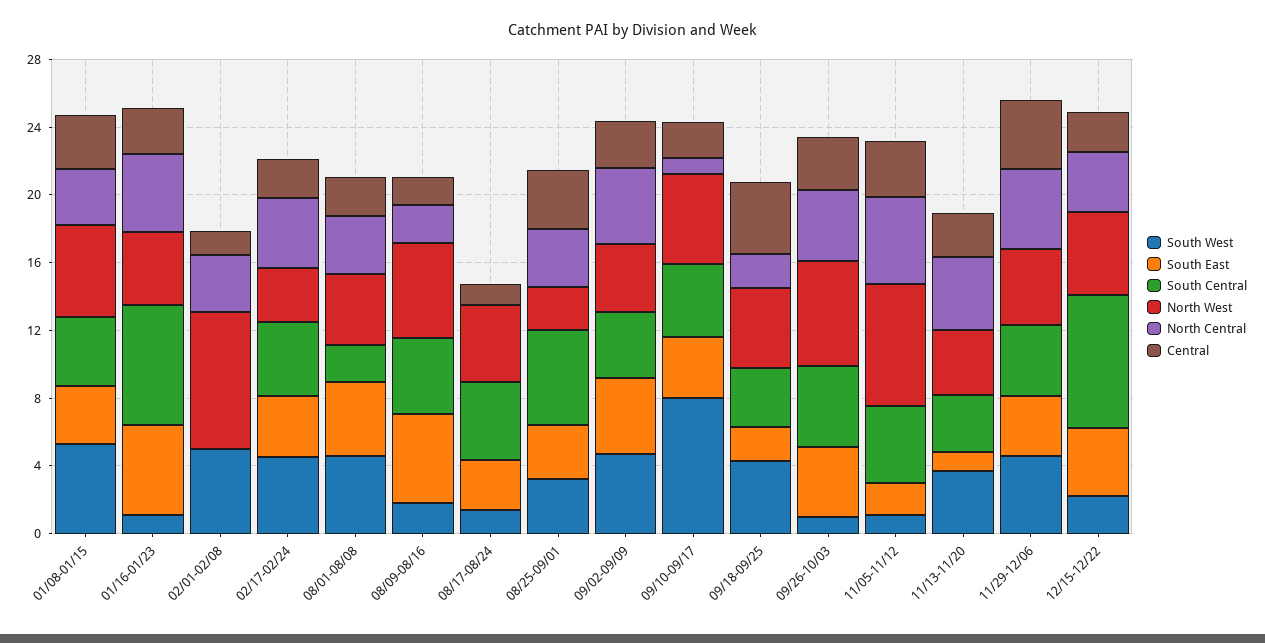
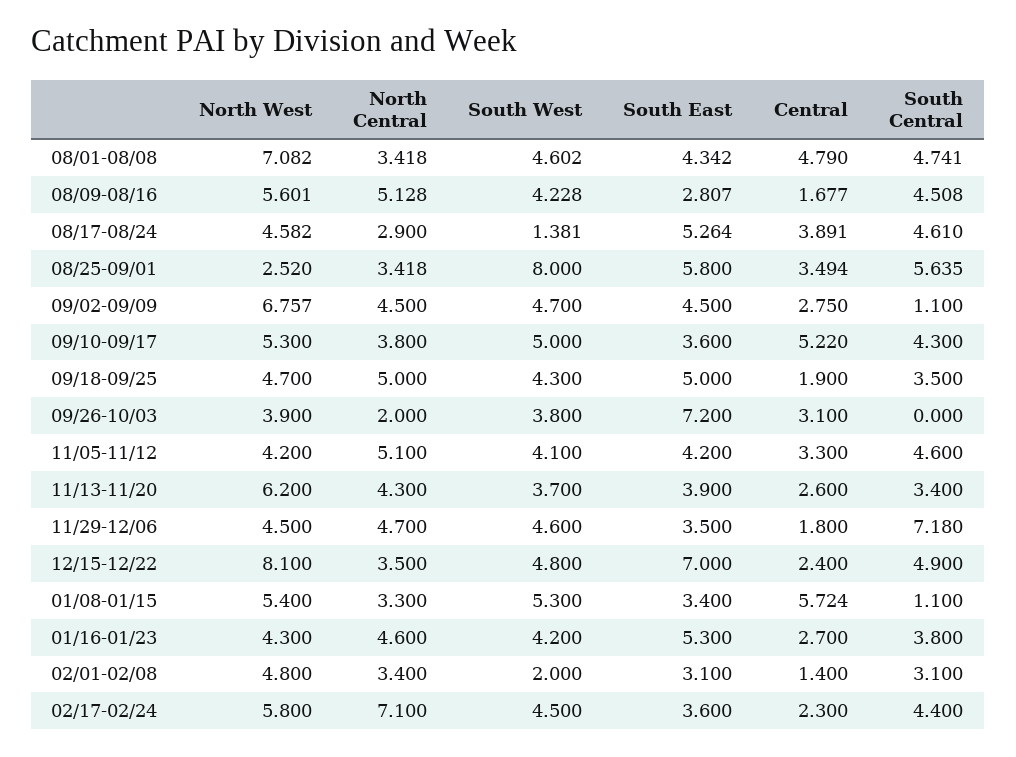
  {
    "South West": {
      "01/08-01/15": 5.3,
-     "01/16-01/23": 1,
+     "01/16-01/23": 4.2,
-     "02/01-02/08": 5,
+     "02/01-02/08": 2,
      "02/17-02/24": 4.5,
      "08/01-08/08": 4.602,
-     "08/09-08/16": 2,
+     "08/09-08/16": 4.228,
      "08/17-08/24": 1.381,
-     "08/25-09/01": 3,
+     "08/25-09/01": 8,
      "09/02-09/09": 4.7,
-     "09/10-09/17": 8,
+     "09/10-09/17": 5,
      "09/18-09/25": 4.3,
-     "09/26-10/03": 1,
+     "09/26-10/03": 3.8,
-     "11/05-11/12": 1,
+     "11/05-11/12": 4.1,
      "11/13-11/20": 3.7,
      "11/29-12/06": 4.6,
-     "12/15-12/22": 2
+     "12/15-12/22": 4.8
    },
    "South East": {
      "01/08-01/15": 3.4,
      "01/16-01/23": 5.3,
-     "02/01-02/08": 0,
+     "02/01-02/08": 3.1,
      "02/17-02/24": 3.6,
      "08/01-08/08": 4.342,
-     "08/09-08/16": 5,
+     "08/09-08/16": 2.807,
-     "08/17-08/24": 3,
+     "08/17-08/24": 5.264,
-     "08/25-09/01": 3,
+     "08/25-09/01": 5.8,
      "09/02-09/09": 4.5,
      "09/10-09/17": 3.6,
-     "09/18-09/25": 2,
+     "09/18-09/25": 5,
-     "09/26-10/03": 4,
+     "09/26-10/03": 7.2,
-     "11/05-11/12": 2,
+     "11/05-11/12": 4.2,
-     "11/13-11/20": 1,
+     "11/13-11/20": 3.9,
      "11/29-12/06": 3.5,
-     "12/15-12/22": 4
+     "12/15-12/22": 7
    },
    "South Central": {
-     "01/08-01/15": 4,
+     "01/08-01/15": 1.1,
-     "01/16-01/23": 7,
+     "01/16-01/23": 3.8,
-     "02/01-02/08": 0,
+     "02/01-02/08": 3.1,
      "02/17-02/24": 4.4,
-     "08/01-08/08": 2,
+     "08/01-08/08": 4.741,
      "08/09-08/16": 4.508,
      "08/17-08/24": 4.61,
      "08/25-09/01": 5.635,
-     "09/02-09/09": 4,
+     "09/02-09/09": 1.1,
      "09/10-09/17": 4.3,
      "09/18-09/25": 3.5,
-     "09/26-10/03": 5,
+     "09/26-10/03": 0,
      "11/05-11/12": 4.6,
      "11/13-11/20": 3.4,
-     "11/29-12/06": 4,
+     "11/29-12/06": 7.18,
-     "12/15-12/22": 8
+     "12/15-12/22": 4.9
    },
    "North West": {
      "01/08-01/15": 5.4,
      "01/16-01/23": 4.3,
-     "02/01-02/08": 8,
+     "02/01-02/08": 4.8,
-     "02/17-02/24": 3,
+     "02/17-02/24": 5.8,
-     "08/01-08/08": 4,
+     "08/01-08/08": 7.082,
      "08/09-08/16": 5.601,
      "08/17-08/24": 4.582,
      "08/25-09/01": 2.52,
-     "09/02-09/09": 4,
+     "09/02-09/09": 6.757,
      "09/10-09/17": 5.3,
      "09/18-09/25": 4.7,
-     "09/26-10/03": 6,
+     "09/26-10/03": 3.9,
-     "11/05-11/12": 7,
+     "11/05-11/12": 4.2,
-     "11/13-11/20": 4,
+     "11/13-11/20": 6.2,
      "11/29-12/06": 4.5,
-     "12/15-12/22": 5
+     "12/15-12/22": 8.1
    },
    "North Central": {
      "01/08-01/15": 3.3,
      "01/16-01/23": 4.6,
      "02/01-02/08": 3.4,
-     "02/17-02/24": 4,
+     "02/17-02/24": 7.1,
      "08/01-08/08": 3.418,
-     "08/09-08/16": 2,
+     "08/09-08/16": 5.128,
-     "08/17-08/24": 0,
+     "08/17-08/24": 2.9,
      "08/25-09/01": 3.418,
      "09/02-09/09": 4.5,
-     "09/10-09/17": 1,
+     "09/10-09/17": 3.8,
-     "09/18-09/25": 2,
+     "09/18-09/25": 5,
-     "09/26-10/03": 4,
+     "09/26-10/03": 2,
      "11/05-11/12": 5.1,
      "11/13-11/20": 4.3,
      "11/29-12/06": 4.7,
      "12/15-12/22": 3.5
    },
    "Central": {
-     "01/08-01/15": 3,
+     "01/08-01/15": 5.724,
      "01/16-01/23": 2.7,
      "02/01-02/08": 1.4,
      "02/17-02/24": 2.3,
-     "08/01-08/08": 2,
+     "08/01-08/08": 4.79,
      "08/09-08/16": 1.677,
-     "08/17-08/24": 1,
+     "08/17-08/24": 3.891,
      "08/25-09/01": 3.494,
      "09/02-09/09": 2.75,
-     "09/10-09/17": 2,
+     "09/10-09/17": 5.22,
-     "09/18-09/25": 4,
+     "09/18-09/25": 1.9,
      "09/26-10/03": 3.1,
      "11/05-11/12": 3.3,
      "11/13-11/20": 2.6,
-     "11/29-12/06": 4,
+     "11/29-12/06": 1.8,
      "12/15-12/22": 2.4
    }
  }

